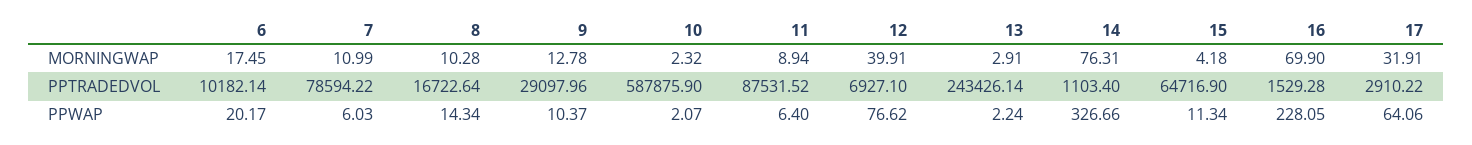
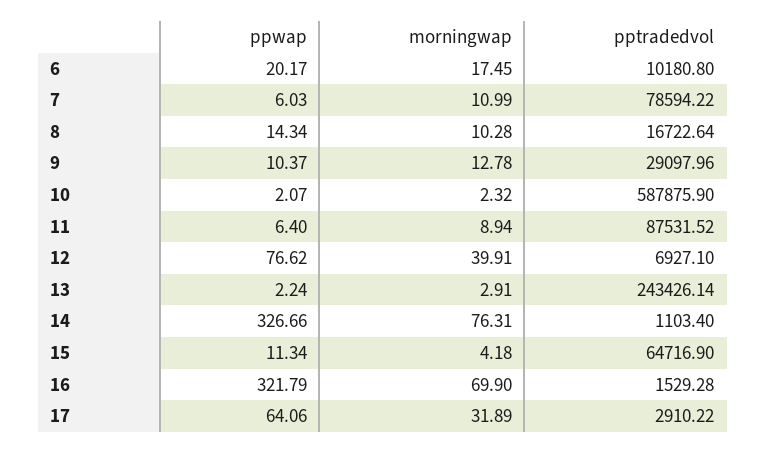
  {
    "6": {
      "MORNINGWAP": 17.45,
-     "PPTRADEDVOL": 10182.14,
+     "PPTRADEDVOL": 10180.8,
      "PPWAP": 20.17
    },
    "7": {
      "MORNINGWAP": 10.99,
      "PPTRADEDVOL": 78594.22,
      "PPWAP": 6.03
    },
    "8": {
      "MORNINGWAP": 10.28,
      "PPTRADEDVOL": 16722.64,
      "PPWAP": 14.34
    },
    "9": {
      "MORNINGWAP": 12.78,
      "PPTRADEDVOL": 29097.96,
      "PPWAP": 10.37
    },
    "10": {
      "MORNINGWAP": 2.32,
      "PPTRADEDVOL": 587875.9,
      "PPWAP": 2.07
    },
    "11": {
      "MORNINGWAP": 8.94,
      "PPTRADEDVOL": 87531.52,
      "PPWAP": 6.4
    },
    "12": {
      "MORNINGWAP": 39.91,
      "PPTRADEDVOL": 6927.1,
      "PPWAP": 76.62
    },
    "13": {
      "MORNINGWAP": 2.91,
      "PPTRADEDVOL": 243426.14,
      "PPWAP": 2.24
    },
    "14": {
      "MORNINGWAP": 76.31,
      "PPTRADEDVOL": 1103.4,
      "PPWAP": 326.66
    },
    "15": {
      "MORNINGWAP": 4.18,
      "PPTRADEDVOL": 64716.9,
      "PPWAP": 11.34
    },
    "16": {
      "MORNINGWAP": 69.9,
      "PPTRADEDVOL": 1529.28,
-     "PPWAP": 228.05
+     "PPWAP": 321.79
    },
    "17": {
-     "MORNINGWAP": 31.91,
+     "MORNINGWAP": 31.89,
      "PPTRADEDVOL": 2910.22,
      "PPWAP": 64.06
    }
  }

